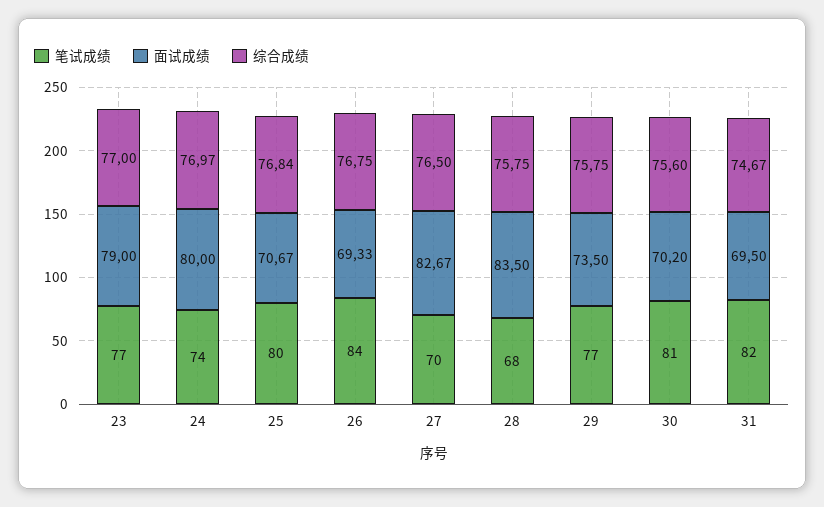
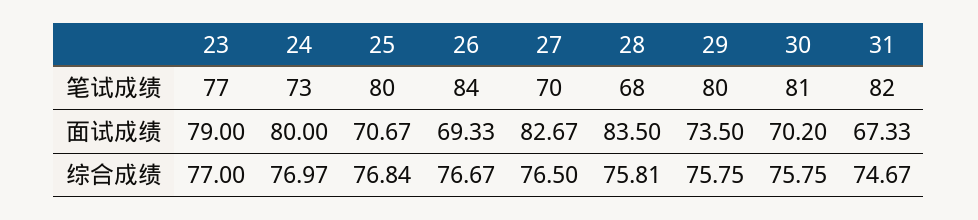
  {
    "笔试成绩": {
      "23": 77,
-     "24": 74,
+     "24": 73,
      "25": 80,
      "26": 84,
      "27": 70,
      "28": 68,
-     "29": 77,
+     "29": 80,
      "30": 81,
      "31": 82
    },
    "面试成绩": {
      "23": 79,
      "24": 80,
      "25": 70.67,
      "26": 69.33,
      "27": 82.67,
      "28": 83.5,
      "29": 73.5,
      "30": 70.2,
-     "31": 69.5
+     "31": 67.33
    },
    "综合成绩": {
      "23": 77,
      "24": 76.97,
      "25": 76.84,
-     "26": 76.75,
+     "26": 76.67,
      "27": 76.5,
-     "28": 75.75,
+     "28": 75.81,
      "29": 75.75,
-     "30": 75.6,
+     "30": 75.75,
      "31": 74.67
    }
  }

